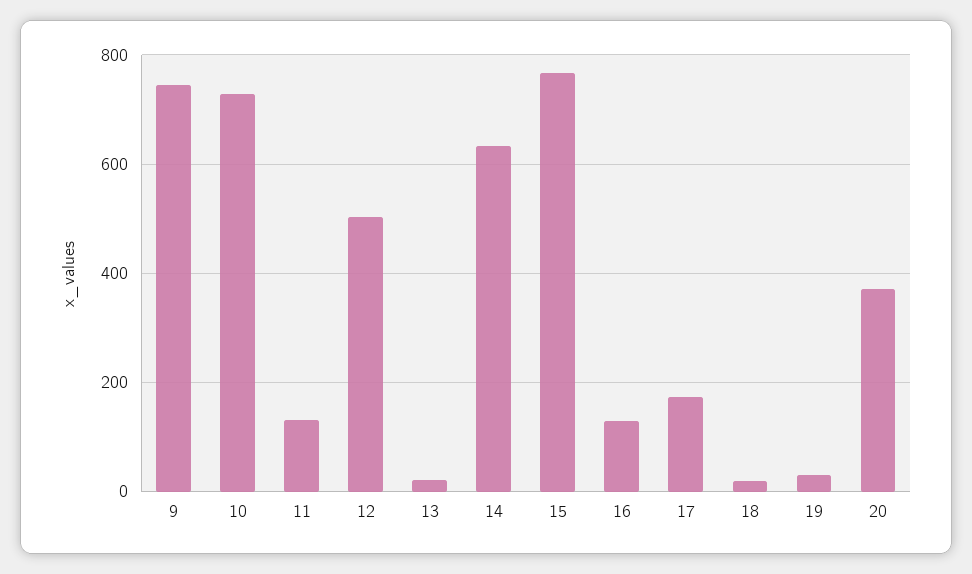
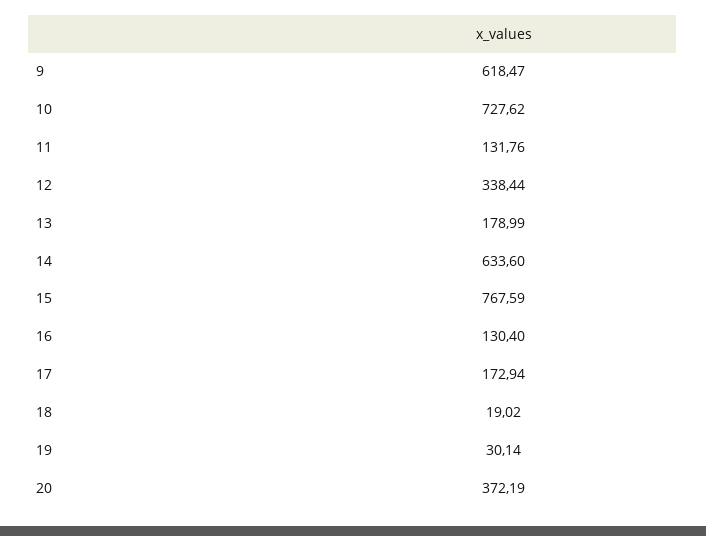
  {
-   "9": 740,
+   "9": 618.47,
    "10": 727.62,
    "11": 131.76,
-   "12": 500,
+   "12": 338.44,
-   "13": 20,
+   "13": 178.99,
    "14": 633.6,
    "15": 767.59,
    "16": 130.4,
    "17": 172.94,
    "18": 19.02,
    "19": 30.14,
    "20": 372.19
  }

